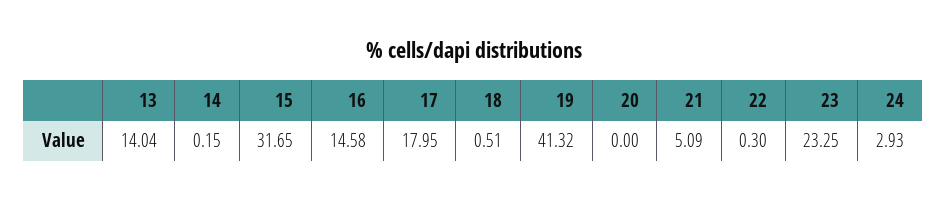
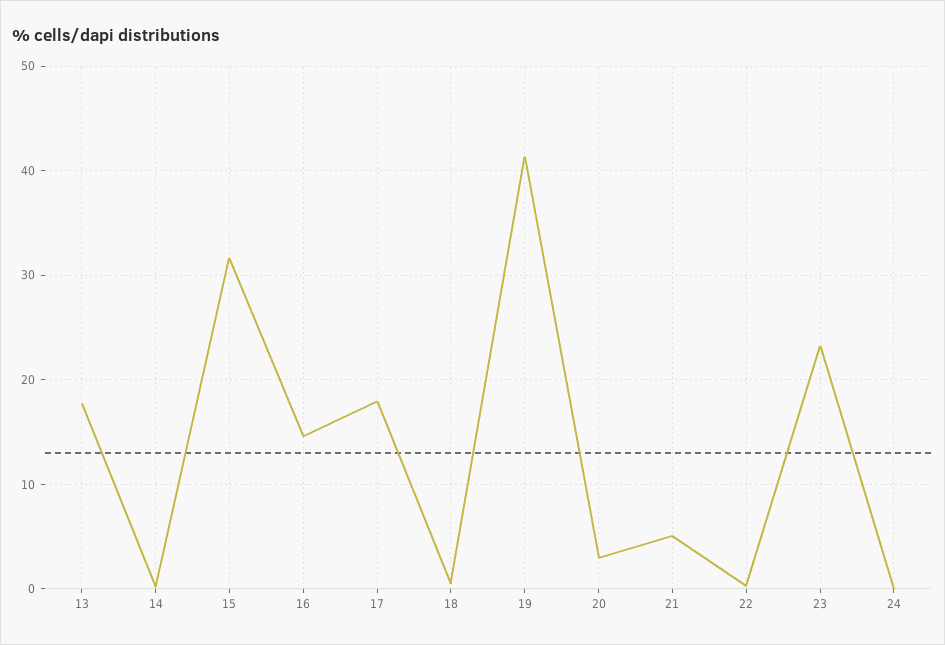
  {
-   "13": 14.04,
+   "13": 18,
    "14": 0.15,
    "15": 31.65,
    "16": 14.58,
    "17": 17.95,
    "18": 0.51,
    "19": 41.32,
-   "20": 0,
+   "20": 3,
    "21": 5.09,
    "22": 0.3,
    "23": 23.25,
-   "24": 2.93
+   "24": 0
  }

